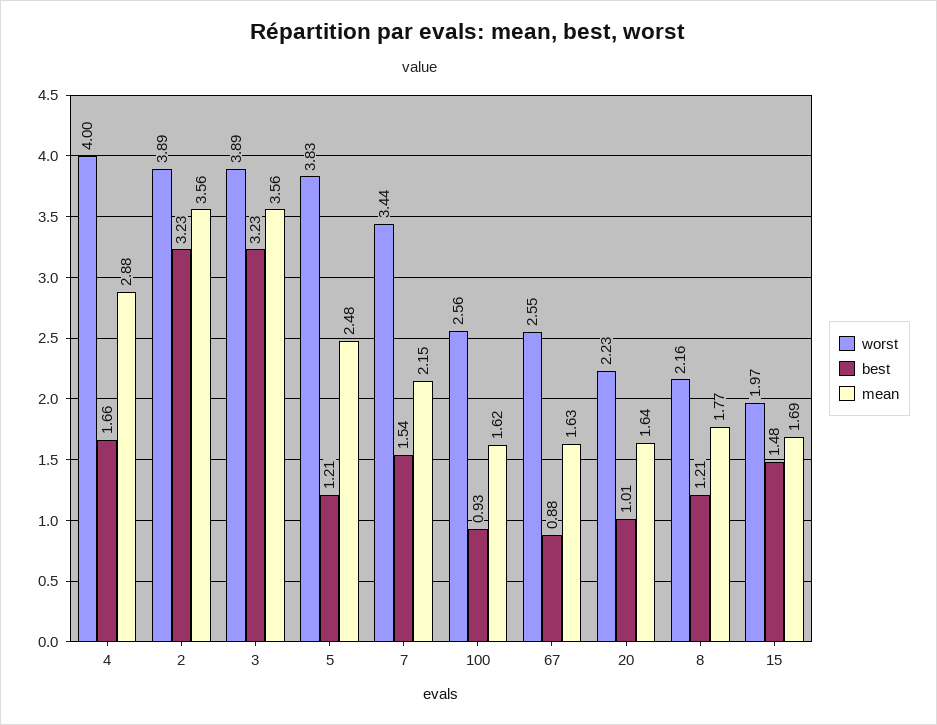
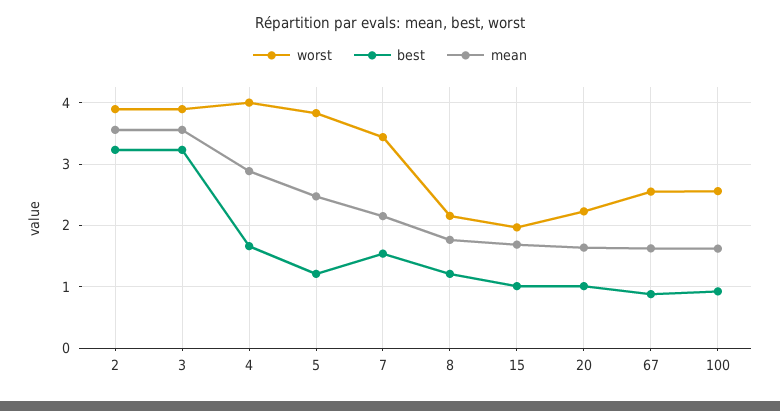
  {
    "worst": {
      "4": 4,
      "2": 3.89,
      "3": 3.89,
      "5": 3.83,
      "7": 3.44,
      "100": 2.56,
      "67": 2.55,
      "20": 2.23,
      "8": 2.16,
      "15": 1.97
    },
    "best": {
      "4": 1.66,
      "2": 3.23,
      "3": 3.23,
      "5": 1.21,
      "7": 1.54,
      "100": 0.93,
      "67": 0.88,
      "20": 1.01,
      "8": 1.21,
-     "15": 1.48
+     "15": 1
    },
    "mean": {
      "4": 2.88,
      "2": 3.56,
      "3": 3.56,
      "5": 2.48,
      "7": 2.15,
      "100": 1.62,
      "67": 1.63,
      "20": 1.64,
      "8": 1.77,
      "15": 1.69
    }
  }

